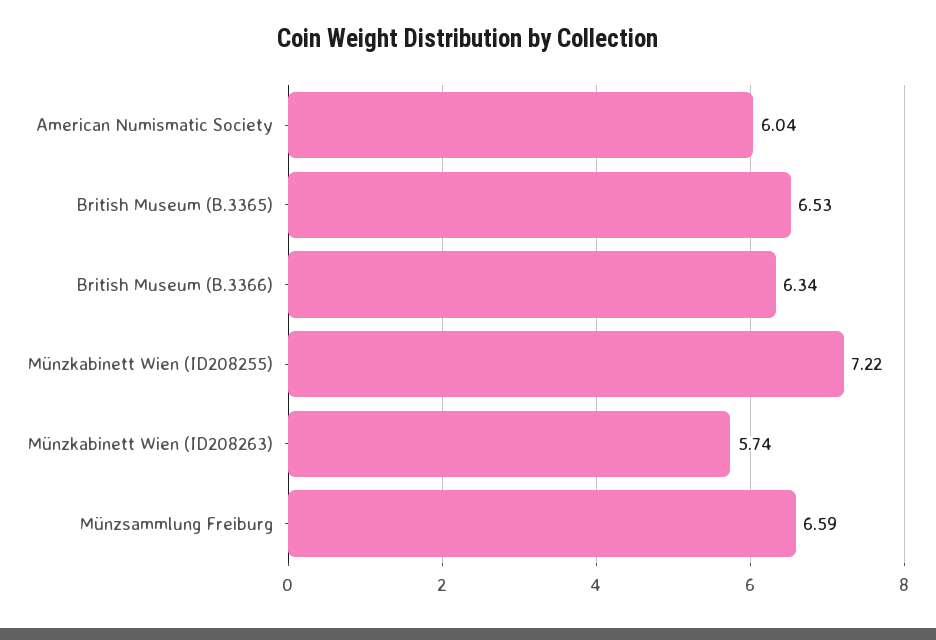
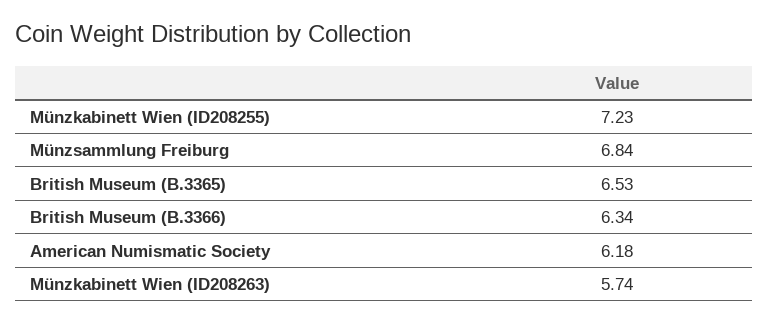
  {
-   "American Numismatic Society": 6.04,
+   "American Numismatic Society": 6.18,
    "British Museum (B.3365)": 6.53,
    "British Museum (B.3366)": 6.34,
-   "Münzkabinett Wien (ID208255)": 7.22,
+   "Münzkabinett Wien (ID208255)": 7.23,
    "Münzkabinett Wien (ID208263)": 5.74,
-   "Münzsammlung Freiburg": 6.59
+   "Münzsammlung Freiburg": 6.84
  }

